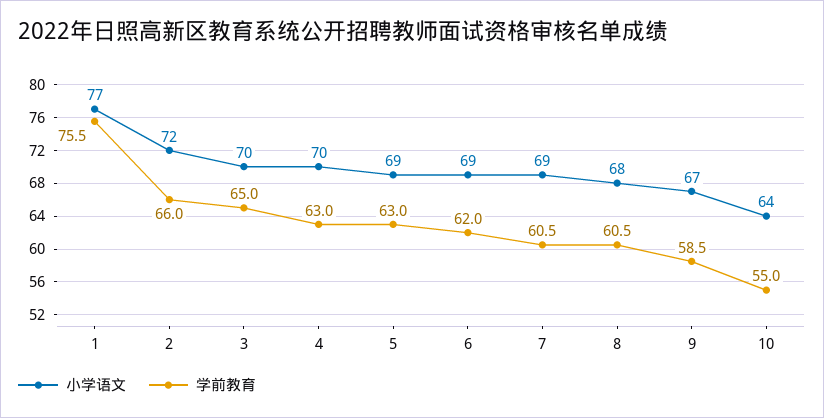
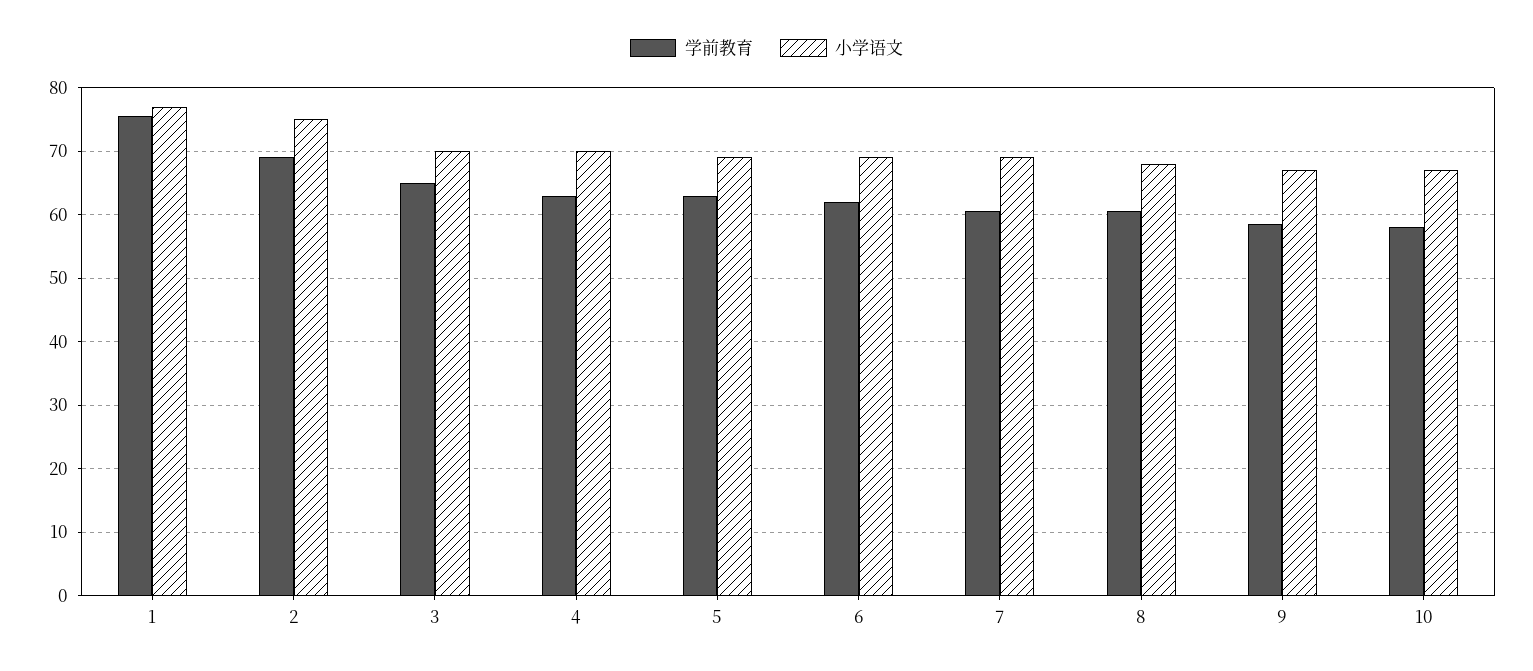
  {
    "小学语文": {
      "1": 77,
-     "2": 72,
+     "2": 75,
      "3": 70,
      "4": 70,
      "5": 69,
      "6": 69,
      "7": 69,
      "8": 68,
      "9": 67,
-     "10": 64
+     "10": 67
    },
    "学前教育": {
      "1": 75.5,
-     "2": 66,
+     "2": 69,
      "3": 65,
      "4": 63,
      "5": 63,
      "6": 62,
      "7": 60.5,
      "8": 60.5,
      "9": 58.5,
-     "10": 55
+     "10": 58
    }
  }

